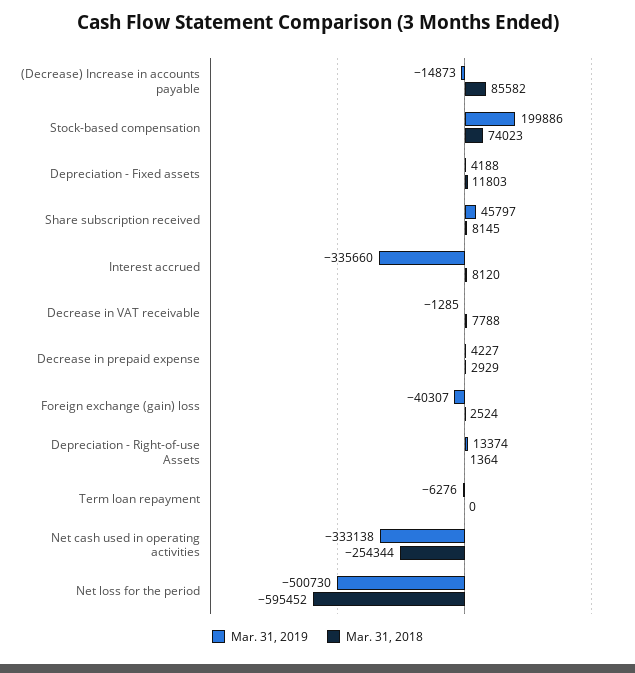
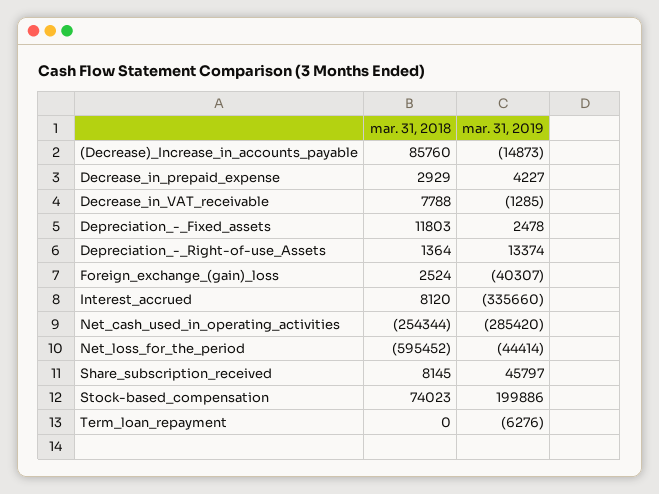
  {
    "Mar. 31, 2019": {
      "(Decrease) Increase in accounts payable": -14873,
      "Stock-based compensation": 199886,
-     "Depreciation - Fixed assets": 4188,
+     "Depreciation - Fixed assets": 2478,
      "Share subscription received": 45797,
      "Interest accrued": -335660,
      "Decrease in VAT receivable": -1285,
      "Decrease in prepaid expense": 4227,
      "Foreign exchange (gain) loss": -40307,
      "Depreciation - Right-of-use Assets": 13374,
      "Term loan repayment": -6276,
-     "Net cash used in operating activities": -333138,
+     "Net cash used in operating activities": -285420,
-     "Net loss for the period": -500730
+     "Net loss for the period": -44414
    },
    "Mar. 31, 2018": {
-     "(Decrease) Increase in accounts payable": 85582,
+     "(Decrease) Increase in accounts payable": 85760,
      "Stock-based compensation": 74023,
      "Depreciation - Fixed assets": 11803,
      "Share subscription received": 8145,
      "Interest accrued": 8120,
      "Decrease in VAT receivable": 7788,
      "Decrease in prepaid expense": 2929,
      "Foreign exchange (gain) loss": 2524,
      "Depreciation - Right-of-use Assets": 1364,
      "Term loan repayment": 0,
      "Net cash used in operating activities": -254344,
      "Net loss for the period": -595452
    }
  }

